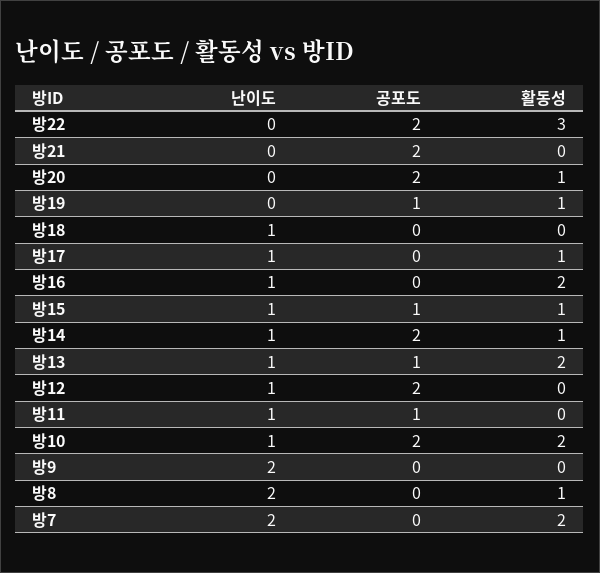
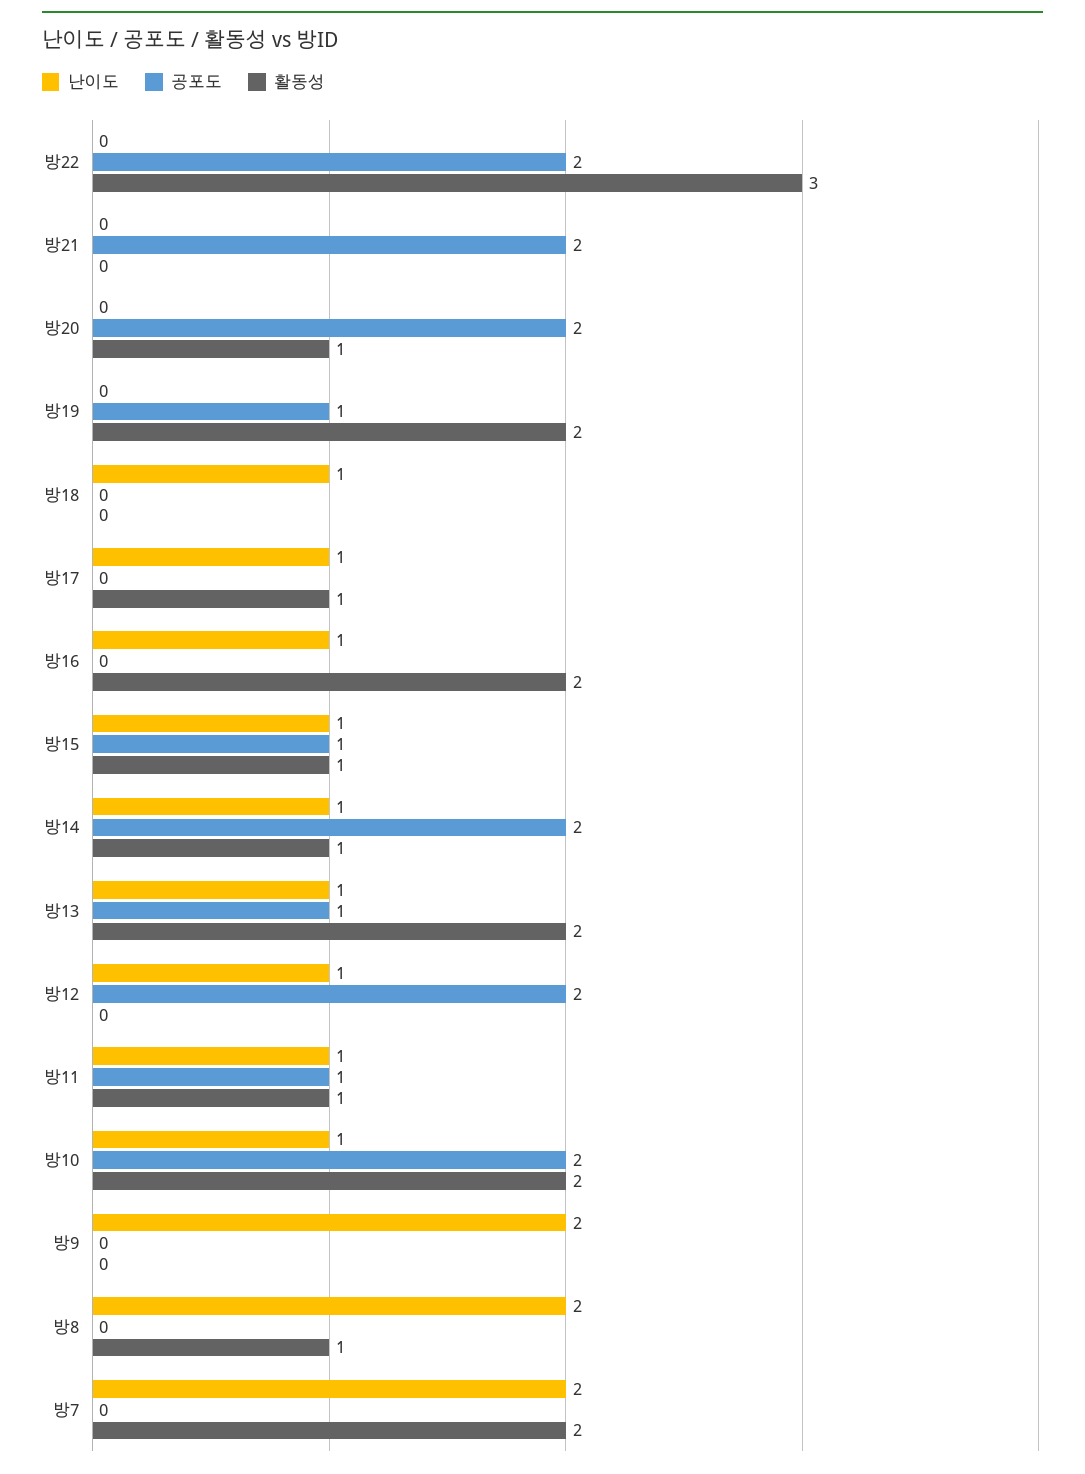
  {
    "난이도": {
      "방22": 0,
      "방21": 0,
      "방20": 0,
      "방19": 0,
      "방18": 1,
      "방17": 1,
      "방16": 1,
      "방15": 1,
      "방14": 1,
      "방13": 1,
      "방12": 1,
      "방11": 1,
      "방10": 1,
      "방9": 2,
      "방8": 2,
      "방7": 2
    },
    "공포도": {
      "방22": 2,
      "방21": 2,
      "방20": 2,
      "방19": 1,
      "방18": 0,
      "방17": 0,
      "방16": 0,
      "방15": 1,
      "방14": 2,
      "방13": 1,
      "방12": 2,
      "방11": 1,
      "방10": 2,
      "방9": 0,
      "방8": 0,
      "방7": 0
    },
    "활동성": {
      "방22": 3,
      "방21": 0,
      "방20": 1,
-     "방19": 1,
+     "방19": 2,
      "방18": 0,
      "방17": 1,
      "방16": 2,
      "방15": 1,
      "방14": 1,
      "방13": 2,
      "방12": 0,
-     "방11": 0,
+     "방11": 1,
      "방10": 2,
      "방9": 0,
      "방8": 1,
      "방7": 2
    }
  }

